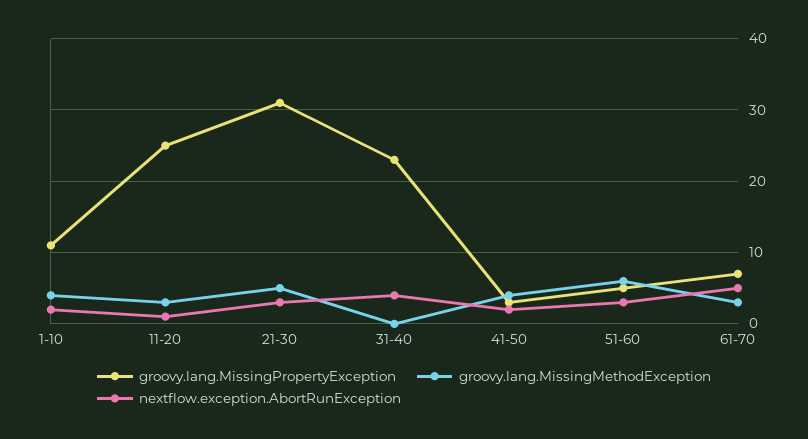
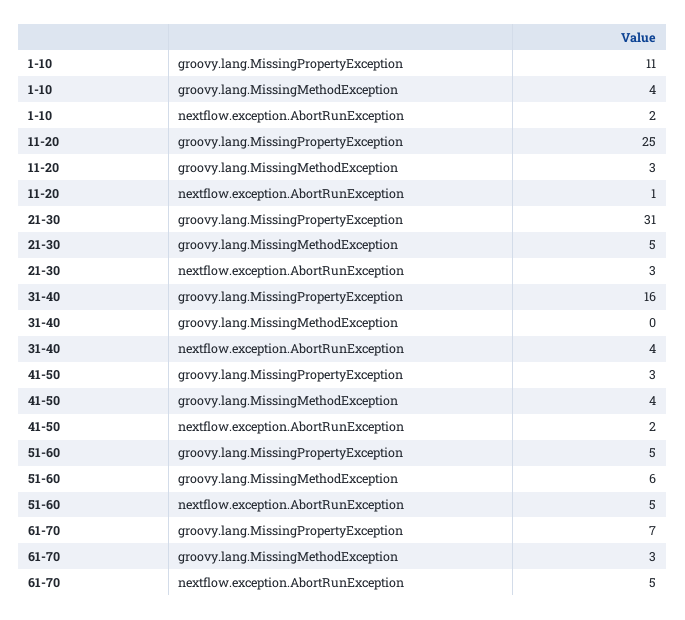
  {
    "groovy.lang.MissingPropertyException": {
      "1-10": 11,
      "11-20": 25,
      "21-30": 31,
-     "31-40": 23,
+     "31-40": 16,
      "41-50": 3,
      "51-60": 5,
      "61-70": 7
    },
    "groovy.lang.MissingMethodException": {
      "1-10": 4,
      "11-20": 3,
      "21-30": 5,
      "31-40": 0,
      "41-50": 4,
      "51-60": 6,
      "61-70": 3
    },
    "nextflow.exception.AbortRunException": {
      "1-10": 2,
      "11-20": 1,
      "21-30": 3,
      "31-40": 4,
      "41-50": 2,
-     "51-60": 3,
+     "51-60": 5,
      "61-70": 5
    }
  }

